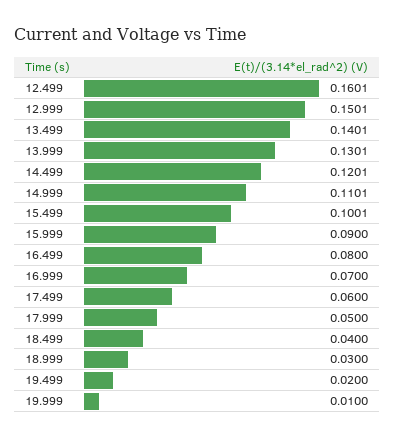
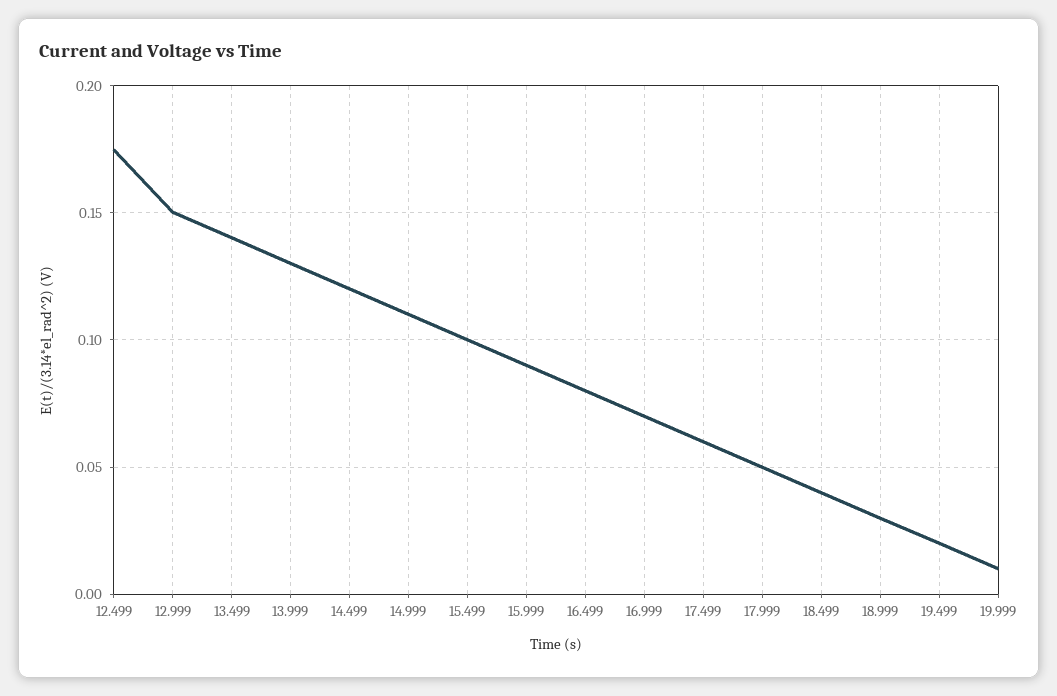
  {
-   "12.499": 0.1601,
+   "12.499": 0.175,
    "12.999": 0.1501,
    "13.499": 0.1401,
    "13.999": 0.1301,
    "14.499": 0.1201,
    "14.999": 0.1101,
    "15.499": 0.1001,
    "15.999": 0.09,
    "16.499": 0.08,
    "16.999": 0.07,
    "17.499": 0.06,
    "17.999": 0.05,
    "18.499": 0.04,
    "18.999": 0.03,
    "19.499": 0.02,
    "19.999": 0.01
  }

